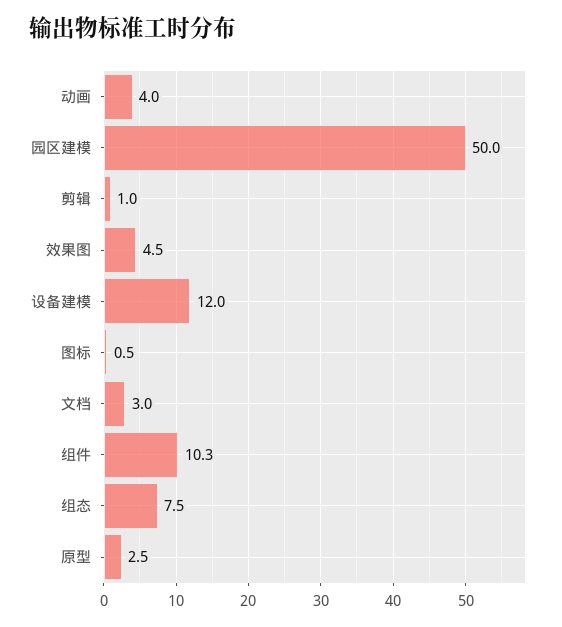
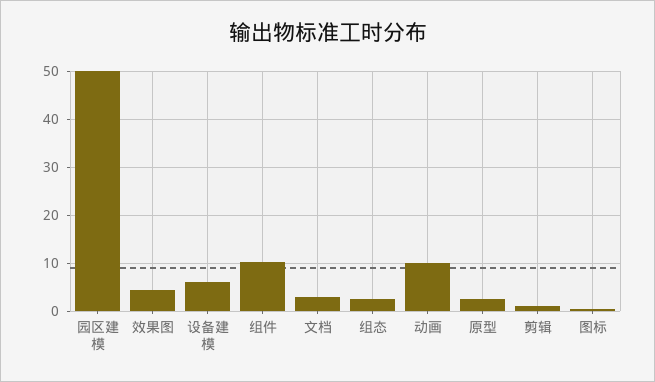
  {
-   "动画": 4,
+   "动画": 10,
    "园区建模": 50,
    "剪辑": 1,
    "效果图": 4.5,
-   "设备建模": 12,
+   "设备建模": 6,
    "图标": 0.5,
    "文档": 3,
    "组件": 10.3,
-   "组态": 7.5,
+   "组态": 2,
    "原型": 2.5
  }

